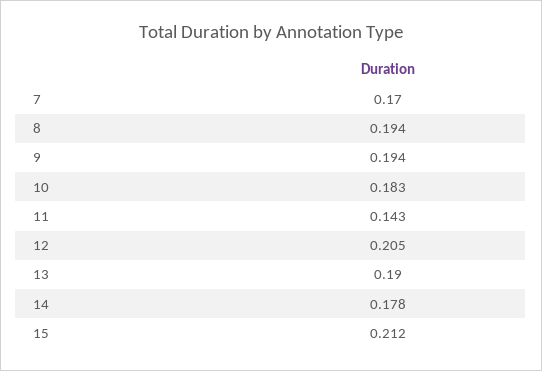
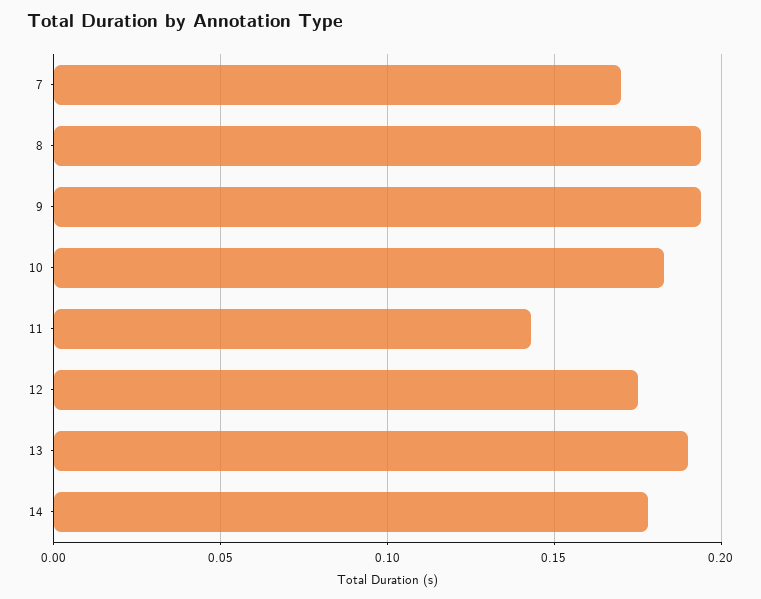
  {
    "7": 0.17,
    "8": 0.194,
    "9": 0.194,
    "10": 0.183,
    "11": 0.143,
-   "12": 0.205,
+   "12": 0.175,
    "13": 0.19,
-   "14": 0.178,
+   "14": 0.178
-   "15": 0.212
  }

